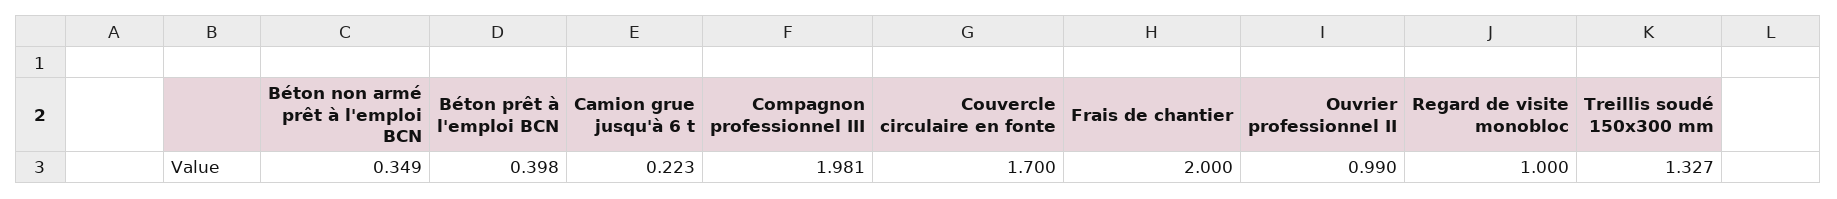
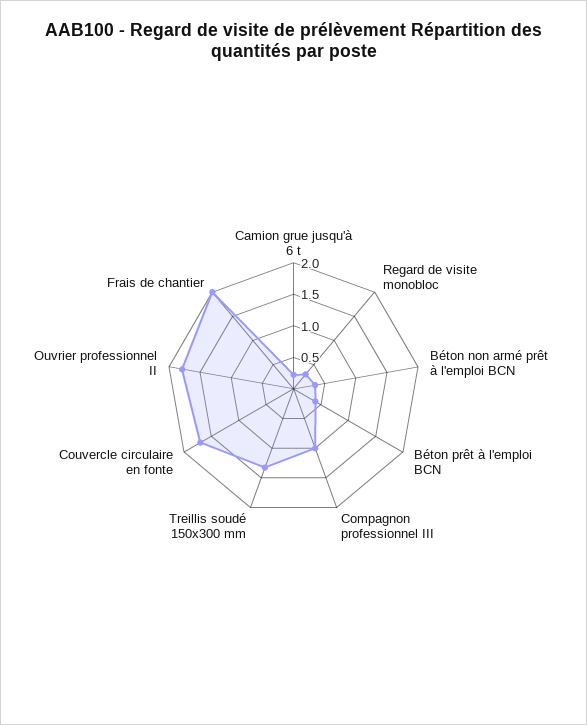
  {
    "Béton non armé prêt à l'emploi BCN": 0.349,
    "Béton prêt à l'emploi BCN": 0.398,
    "Camion grue jusqu'à 6 t": 0.223,
-   "Compagnon professionnel III": 1.981,
+   "Compagnon professionnel III": 1,
    "Couvercle circulaire en fonte": 1.7,
    "Frais de chantier": 2,
-   "Ouvrier professionnel II": 0.99,
+   "Ouvrier professionnel II": 1.75,
-   "Regard de visite monobloc": 1,
+   "Regard de visite monobloc": 0.25,
    "Treillis soudé 150x300 mm": 1.327
  }

